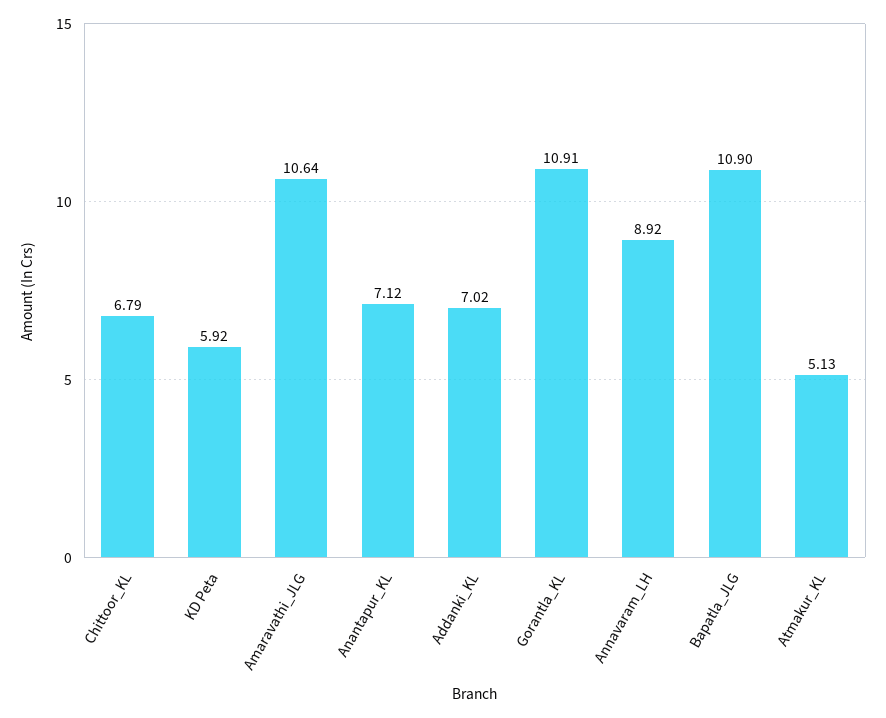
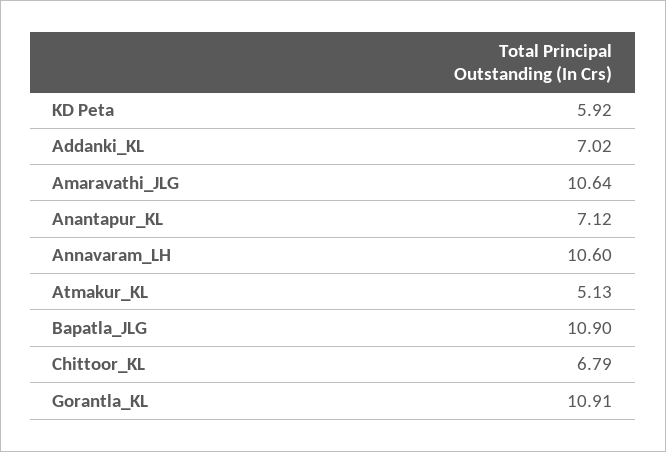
  {
    "Chittoor_KL": 6.79,
    "KD Peta": 5.92,
    "Amaravathi_JLG": 10.64,
    "Anantapur_KL": 7.12,
    "Addanki_KL": 7.02,
    "Gorantla_KL": 10.91,
-   "Annavaram_LH": 8.92,
+   "Annavaram_LH": 10.6,
    "Bapatla_JLG": 10.9,
    "Atmakur_KL": 5.13
  }

